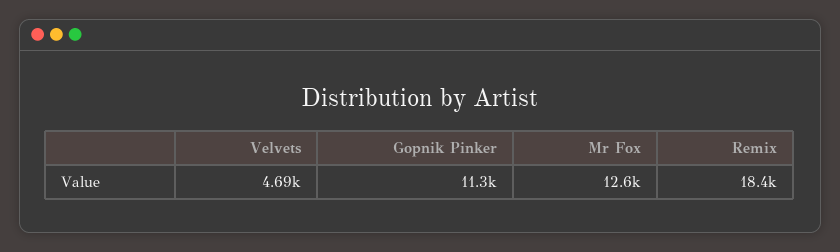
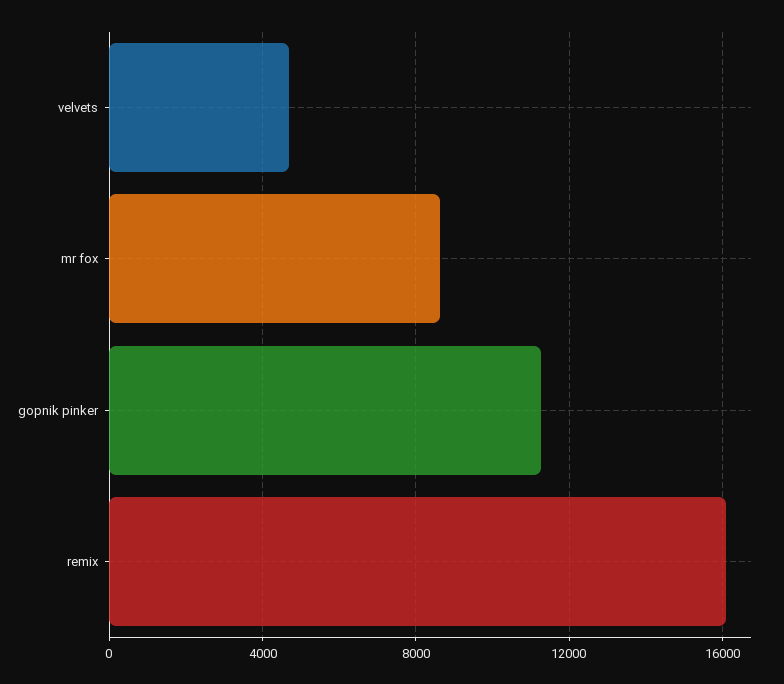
  {
    "Velvets": 4690,
    "Gopnik Pinker": 11300,
-   "Mr Fox": 12600,
+   "Mr Fox": 8500,
-   "Remix": 18400
+   "Remix": 16000
  }

